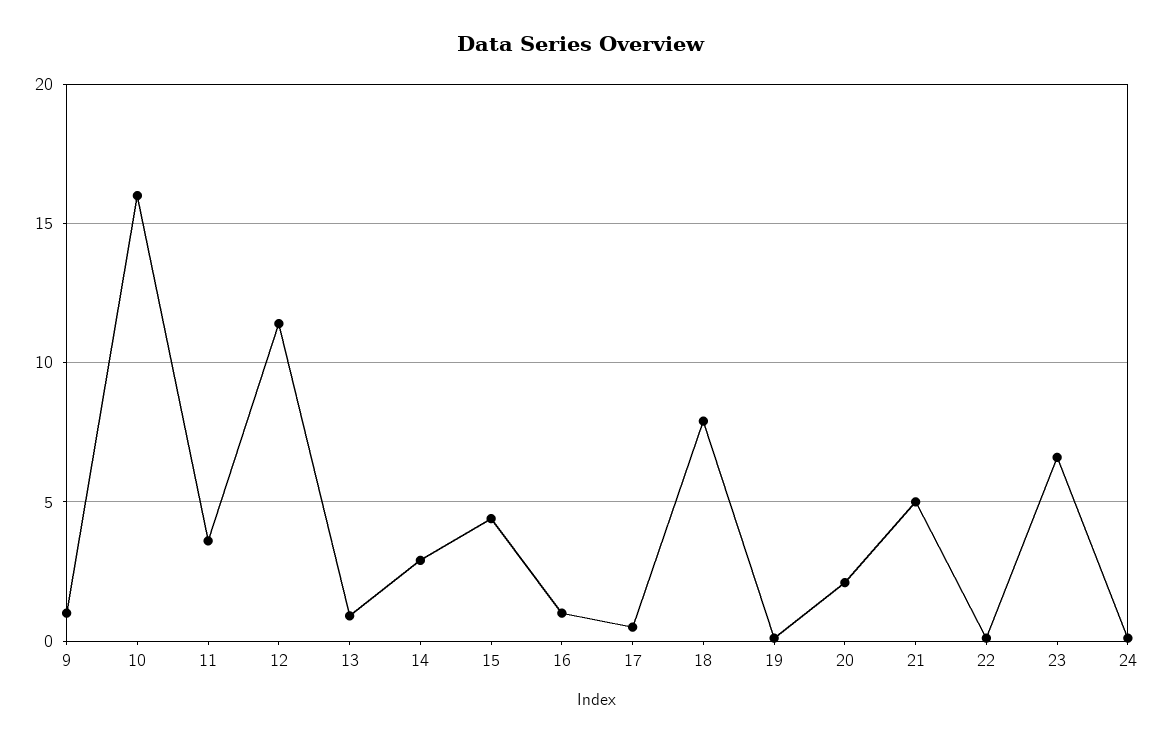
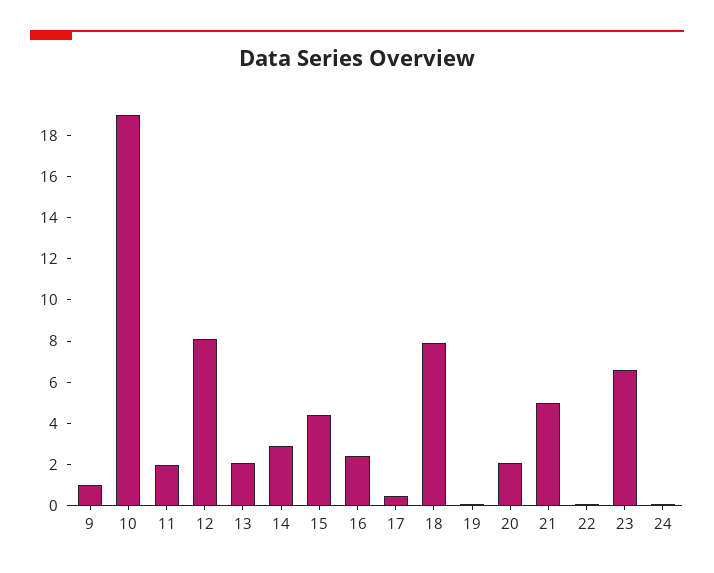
  {
    "9": 1,
-   "10": 16,
+   "10": 19,
-   "11": 3.5,
+   "11": 2,
-   "12": 11.5,
+   "12": 8,
-   "13": 1,
+   "13": 2,
    "14": 3,
    "15": 4.5,
-   "16": 1,
+   "16": 2.5,
    "17": 0.5,
    "18": 8,
    "19": 0,
    "20": 2,
    "21": 5,
    "22": 0,
    "23": 6.5,
    "24": 0
  }

